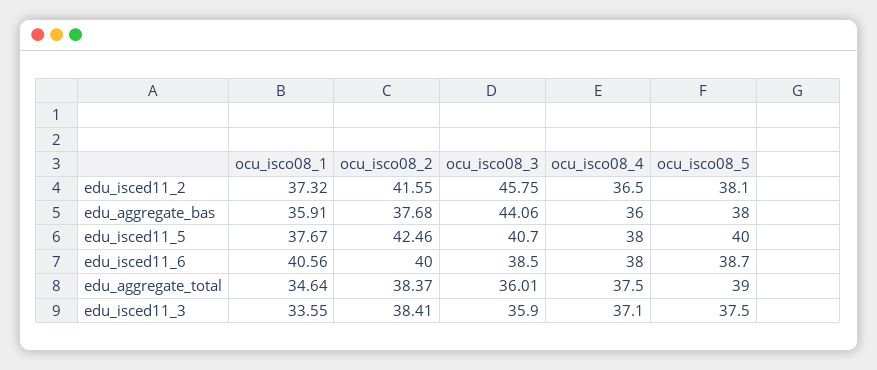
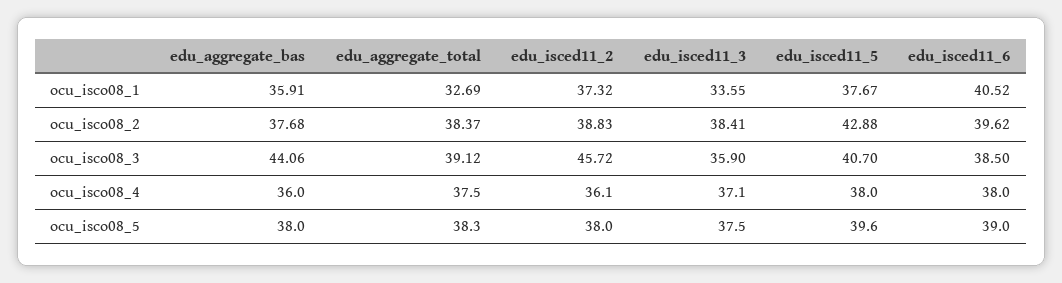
  {
    "ocu_isco08_1": {
      "edu_isced11_2": 37.32,
      "edu_aggregate_bas": 35.91,
      "edu_isced11_5": 37.67,
-     "edu_isced11_6": 40.56,
+     "edu_isced11_6": 40.52,
-     "edu_aggregate_total": 34.64,
+     "edu_aggregate_total": 32.69,
      "edu_isced11_3": 33.55
    },
    "ocu_isco08_2": {
-     "edu_isced11_2": 41.55,
+     "edu_isced11_2": 38.83,
      "edu_aggregate_bas": 37.68,
-     "edu_isced11_5": 42.46,
+     "edu_isced11_5": 42.88,
-     "edu_isced11_6": 40,
+     "edu_isced11_6": 39.62,
      "edu_aggregate_total": 38.37,
      "edu_isced11_3": 38.41
    },
    "ocu_isco08_3": {
-     "edu_isced11_2": 45.75,
+     "edu_isced11_2": 45.72,
      "edu_aggregate_bas": 44.06,
      "edu_isced11_5": 40.7,
      "edu_isced11_6": 38.5,
-     "edu_aggregate_total": 36.01,
+     "edu_aggregate_total": 39.12,
      "edu_isced11_3": 35.9
    },
    "ocu_isco08_4": {
-     "edu_isced11_2": 36.5,
+     "edu_isced11_2": 36.1,
      "edu_aggregate_bas": 36,
      "edu_isced11_5": 38,
      "edu_isced11_6": 38,
      "edu_aggregate_total": 37.5,
      "edu_isced11_3": 37.1
    },
    "ocu_isco08_5": {
-     "edu_isced11_2": 38.1,
+     "edu_isced11_2": 38,
      "edu_aggregate_bas": 38,
-     "edu_isced11_5": 40,
+     "edu_isced11_5": 39.6,
-     "edu_isced11_6": 38.7,
+     "edu_isced11_6": 39,
-     "edu_aggregate_total": 39,
+     "edu_aggregate_total": 38.3,
      "edu_isced11_3": 37.5
    }
  }

